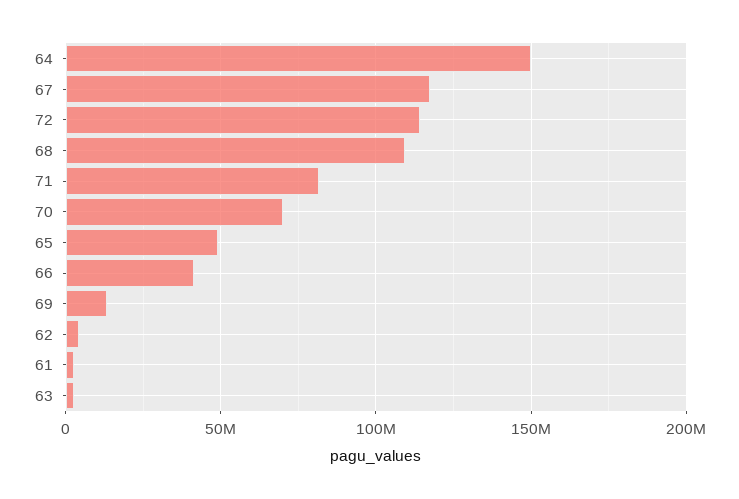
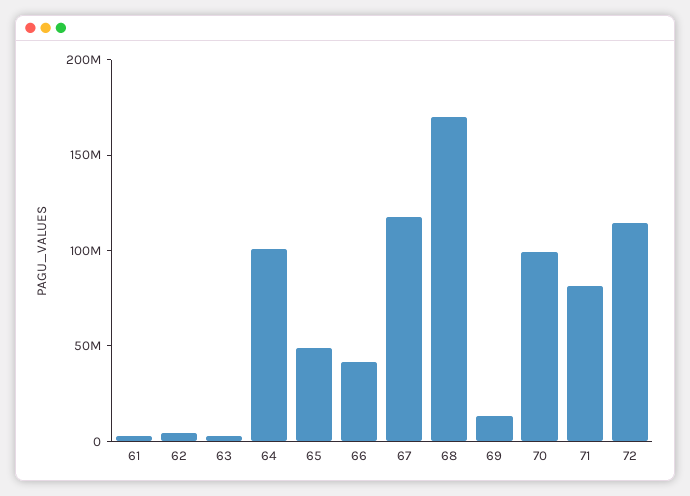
  {
-   "64": 150000000,
+   "64": 100000000,
    "67": 115000000,
    "72": 115000000,
-   "68": 110000000,
+   "68": 170000000,
    "71": 80000000,
-   "70": 70000000,
+   "70": 100000000,
    "65": 50000000,
    "66": 40000000,
    "69": 15000000,
    "62": 5000000,
    "61": 5000000,
    "63": 5000000
  }

